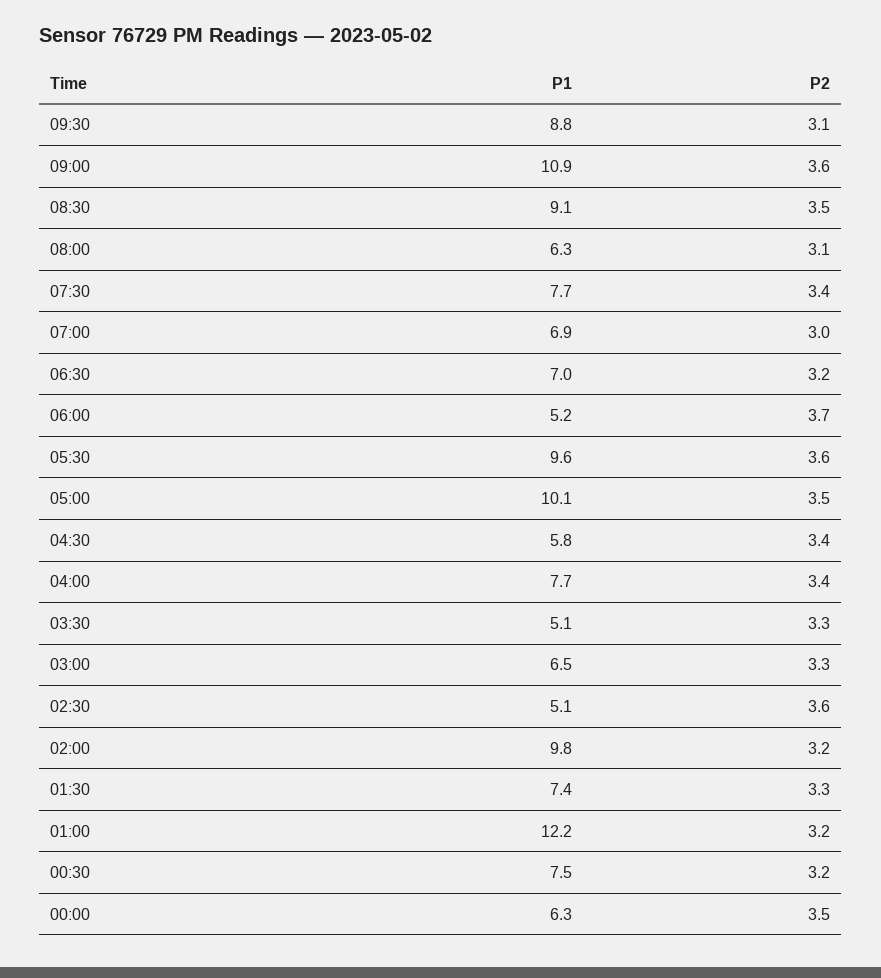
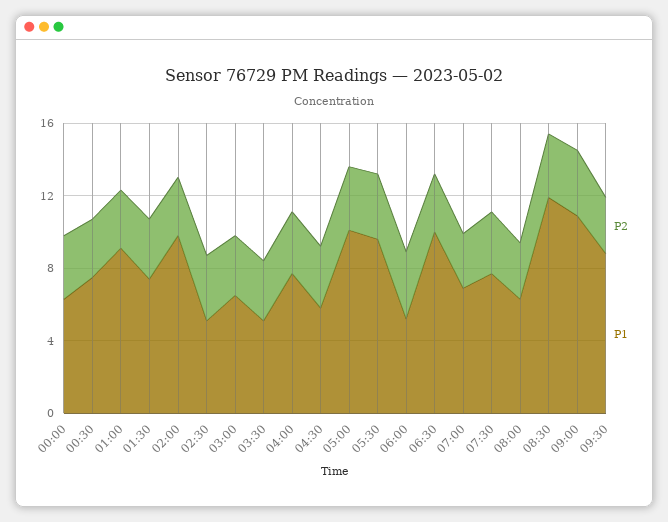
  {
    "P1": {
      "09:30": 8.8,
      "09:00": 10.9,
-     "08:30": 9.1,
+     "08:30": 12,
      "08:00": 6.3,
      "07:30": 7.7,
      "07:00": 6.9,
-     "06:30": 7,
+     "06:30": 10,
      "06:00": 5.2,
      "05:30": 9.6,
      "05:00": 10.1,
      "04:30": 5.8,
      "04:00": 7.7,
      "03:30": 5.1,
      "03:00": 6.5,
      "02:30": 5.1,
      "02:00": 9.8,
      "01:30": 7.4,
-     "01:00": 12.2,
+     "01:00": 9,
      "00:30": 7.5,
      "00:00": 6.3
    },
    "P2": {
      "09:30": 3.1,
      "09:00": 3.6,
      "08:30": 3.5,
      "08:00": 3.1,
      "07:30": 3.4,
      "07:00": 3,
      "06:30": 3.2,
      "06:00": 3.7,
      "05:30": 3.6,
      "05:00": 3.5,
      "04:30": 3.4,
      "04:00": 3.4,
      "03:30": 3.3,
      "03:00": 3.3,
      "02:30": 3.6,
      "02:00": 3.2,
      "01:30": 3.3,
      "01:00": 3.2,
      "00:30": 3.2,
      "00:00": 3.5
    }
  }

